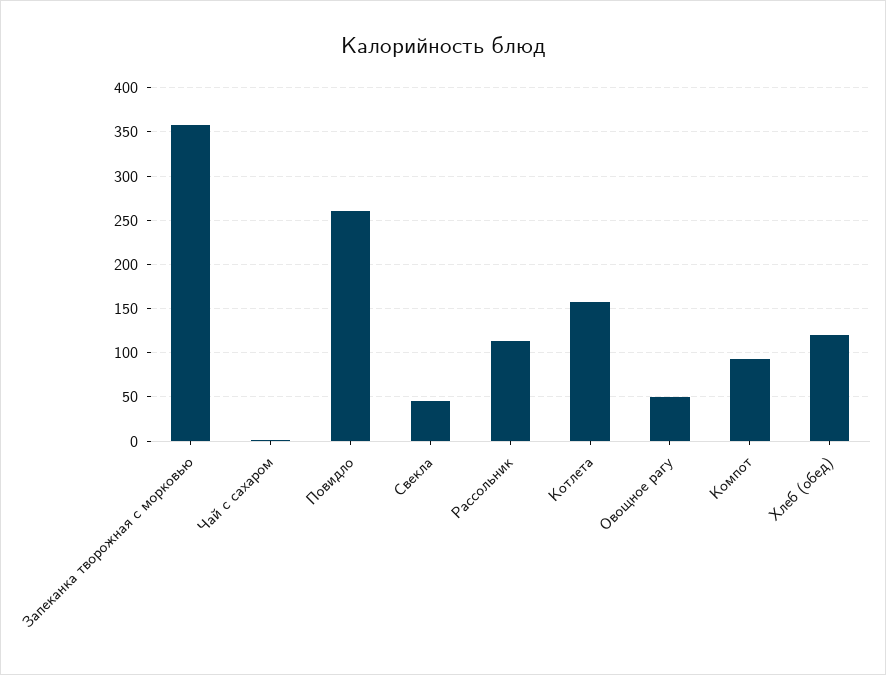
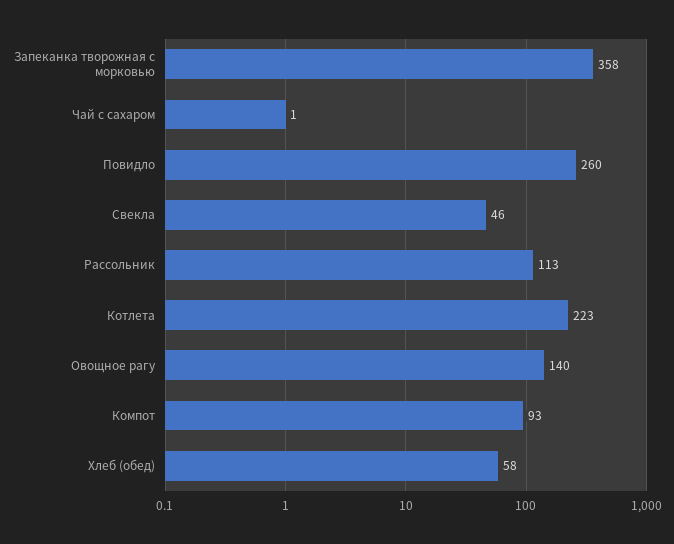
  {
    "Запеканка творожная с морковью": 358,
    "Чай с сахаром": 1,
    "Повидло": 260,
    "Свекла": 46,
    "Рассольник": 113,
-   "Котлета": 160,
+   "Котлета": 223,
-   "Овощное рагу": 50,
+   "Овощное рагу": 140,
    "Компот": 93,
-   "Хлеб (обед)": 120
+   "Хлеб (обед)": 58
  }

